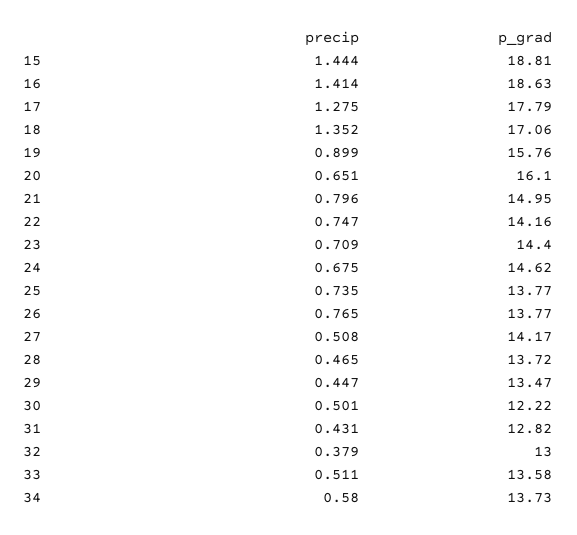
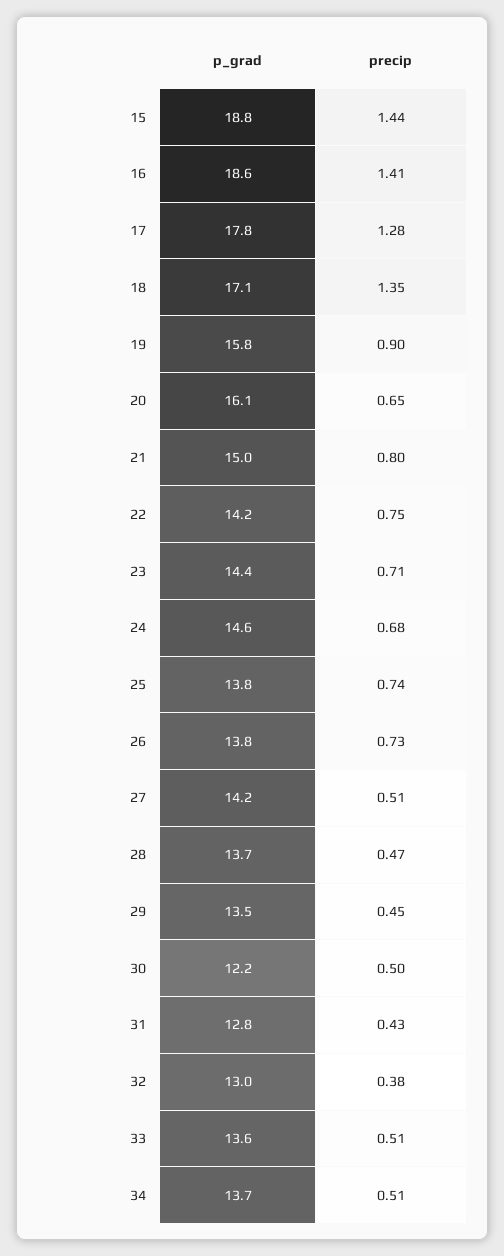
  {
    "precip": {
      "15": 1.444,
      "16": 1.414,
      "17": 1.275,
      "18": 1.352,
      "19": 0.899,
      "20": 0.651,
      "21": 0.796,
      "22": 0.747,
      "23": 0.709,
      "24": 0.675,
      "25": 0.735,
-     "26": 0.765,
+     "26": 0.73,
      "27": 0.508,
      "28": 0.465,
      "29": 0.447,
      "30": 0.501,
      "31": 0.431,
      "32": 0.379,
      "33": 0.511,
-     "34": 0.58
+     "34": 0.51
    },
    "p_grad": {
      "15": 18.81,
      "16": 18.63,
      "17": 17.79,
      "18": 17.06,
      "19": 15.76,
      "20": 16.1,
      "21": 14.95,
      "22": 14.16,
      "23": 14.4,
      "24": 14.62,
      "25": 13.77,
      "26": 13.77,
      "27": 14.17,
      "28": 13.72,
      "29": 13.47,
      "30": 12.22,
      "31": 12.82,
      "32": 13,
      "33": 13.58,
      "34": 13.73
    }
  }

